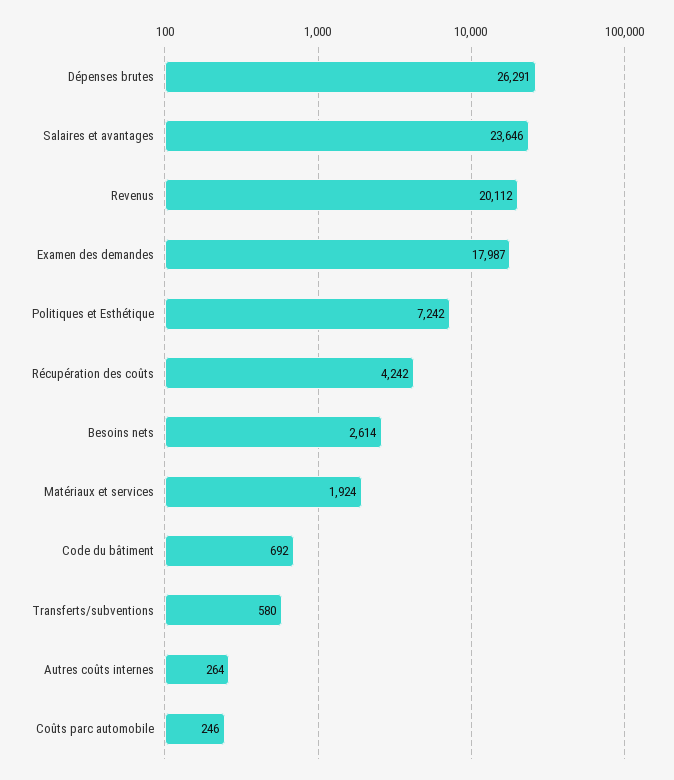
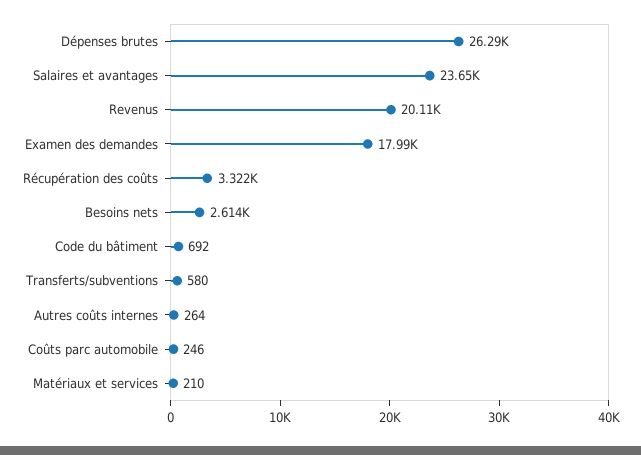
  {
    "Dépenses brutes": 26291,
    "Salaires et avantages": 23646,
    "Revenus": 20112,
    "Examen des demandes": 17987,
-   "Politiques et Esthétique": 7242,
-   "Récupération des coûts": 4242,
+   "Récupération des coûts": 3322,
    "Besoins nets": 2614,
-   "Matériaux et services": 1924,
+   "Matériaux et services": 210,
    "Code du bâtiment": 692,
    "Transferts/subventions": 580,
    "Autres coûts internes": 264,
    "Coûts parc automobile": 246
  }

